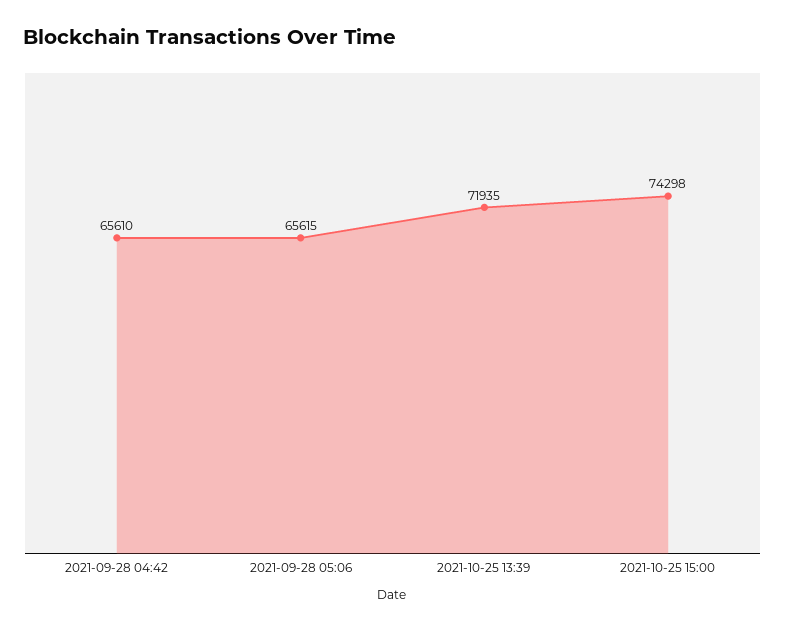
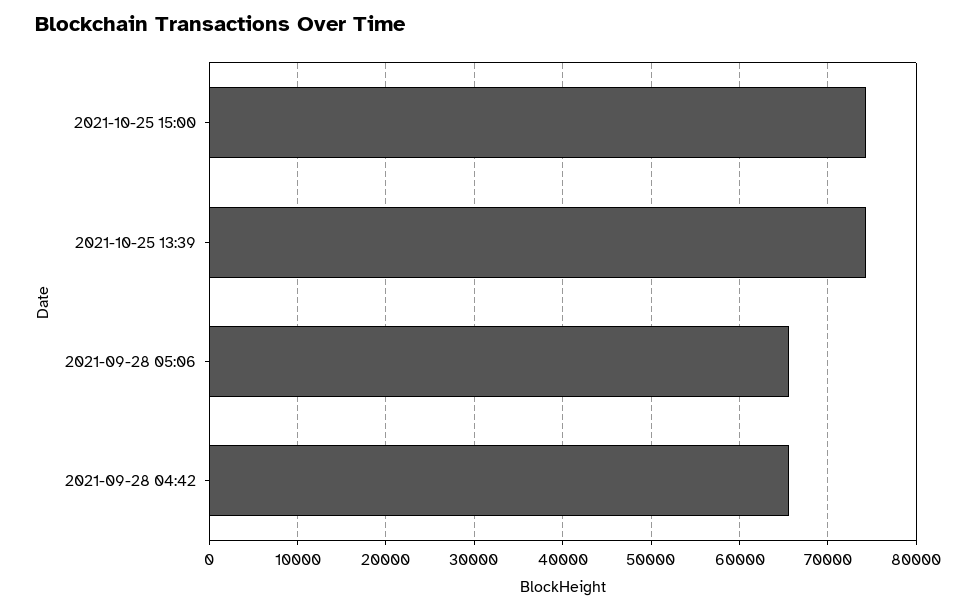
  {
    "2021-09-28 04:42": 65610,
    "2021-09-28 05:06": 65615,
-   "2021-10-25 13:39": 71935,
+   "2021-10-25 13:39": 74000,
    "2021-10-25 15:00": 74298
  }

